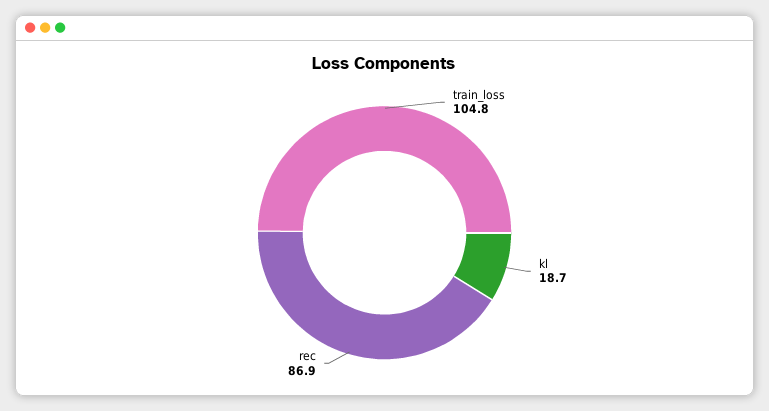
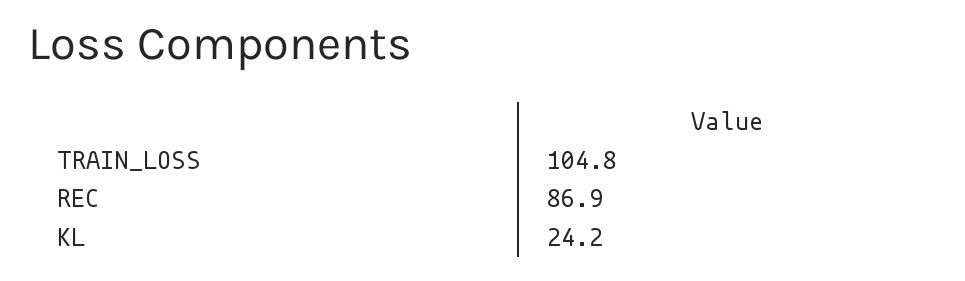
  {
    "train_loss": 104.8,
-   "kl": 18.7,
+   "kl": 24.2,
    "rec": 86.9
  }

